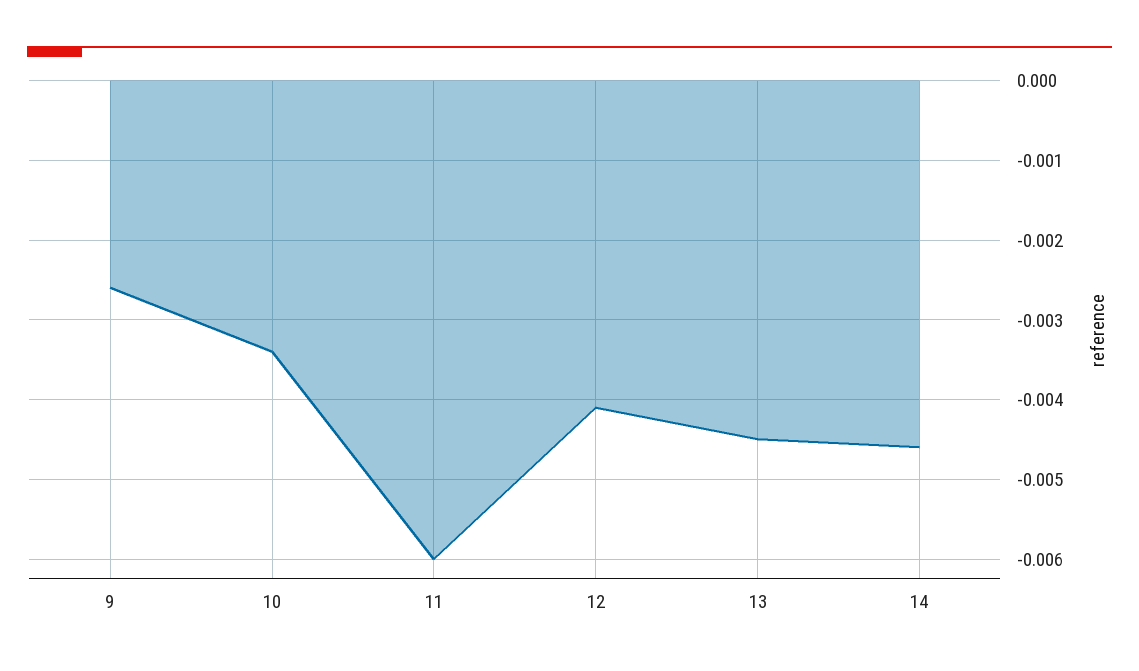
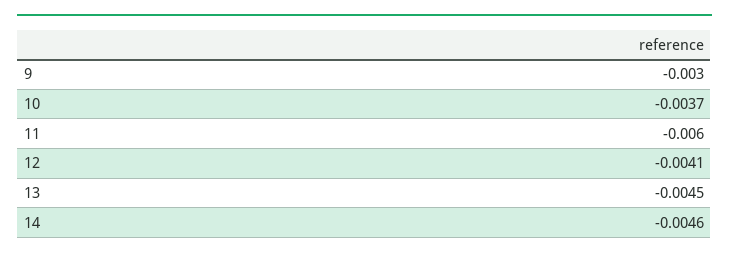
  {
-   "9": -0.0026,
+   "9": -0.003,
-   "10": -0.0034,
+   "10": -0.0037,
    "11": -0.006,
    "12": -0.0041,
    "13": -0.0045,
    "14": -0.0046
  }

